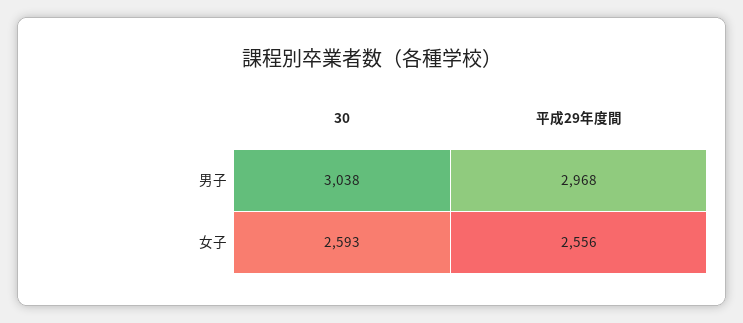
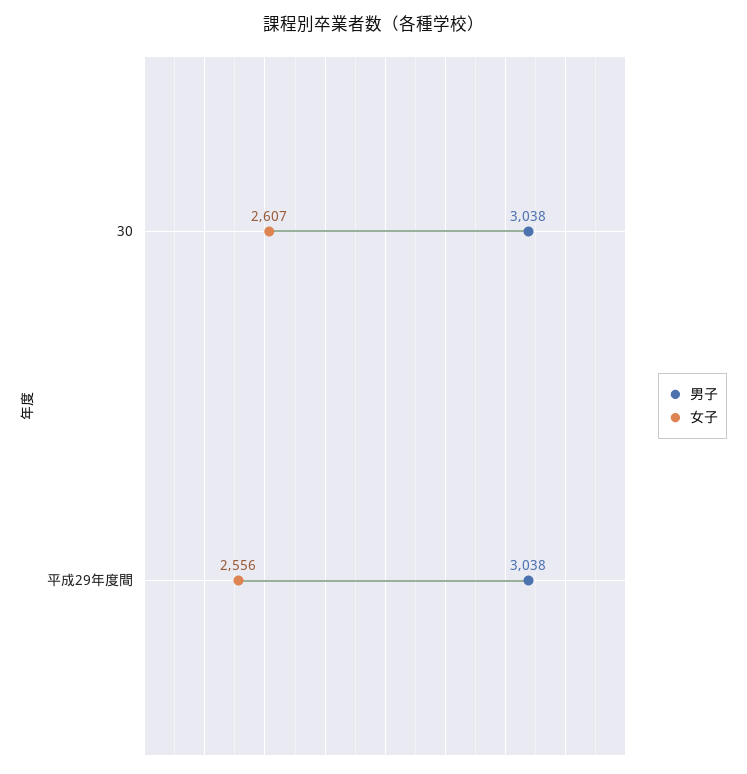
  {
    "男子": {
      "30": 3038,
-     "平成29年度間": 2968
+     "平成29年度間": 3038
    },
    "女子": {
-     "30": 2593,
+     "30": 2607,
      "平成29年度間": 2556
    }
  }

